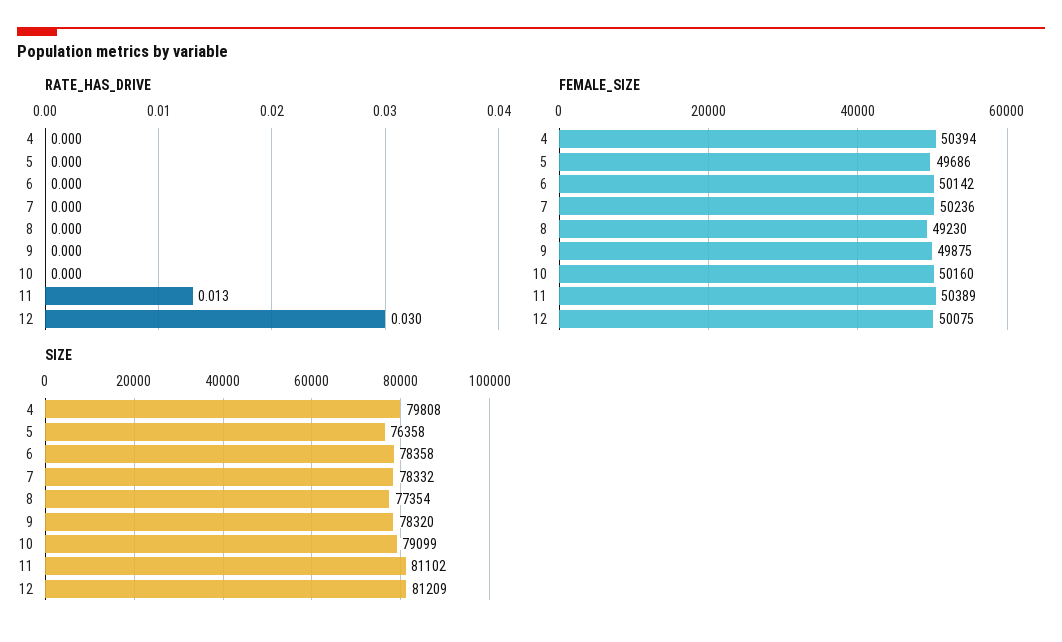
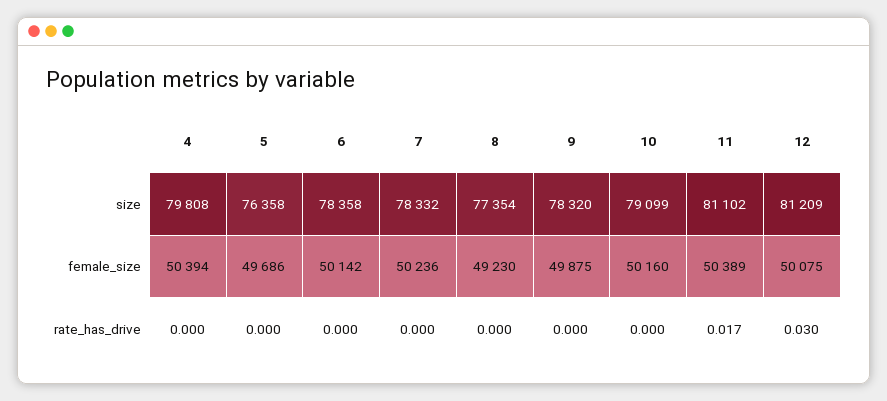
  {
    "RATE_HAS_DRIVE": {
      "4": 0,
      "5": 0,
      "6": 0,
      "7": 0,
      "8": 0,
      "9": 0,
      "10": 0,
-     "11": 0.013,
+     "11": 0.017,
      "12": 0.03
    },
    "FEMALE_SIZE": {
      "4": 50394,
      "5": 49686,
      "6": 50142,
      "7": 50236,
      "8": 49230,
      "9": 49875,
      "10": 50160,
      "11": 50389,
      "12": 50075
    },
    "SIZE": {
      "4": 79808,
      "5": 76358,
      "6": 78358,
      "7": 78332,
      "8": 77354,
      "9": 78320,
      "10": 79099,
      "11": 81102,
      "12": 81209
    }
  }

